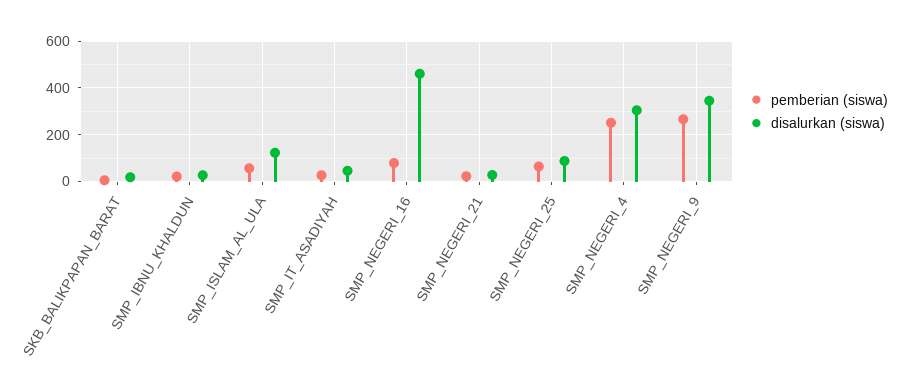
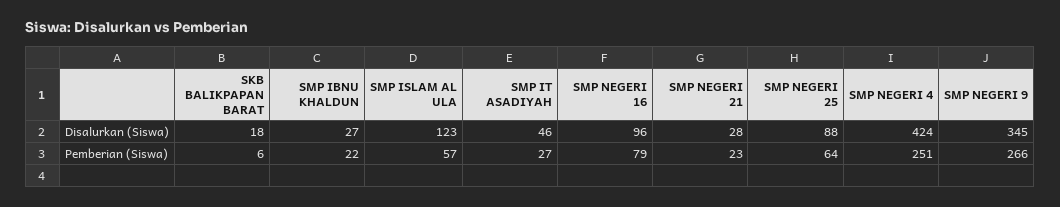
  {
    "pemberian (siswa)": {
      "SKB_BALIKPAPAN_BARAT": 6,
      "SMP_IBNU_KHALDUN": 22,
      "SMP_ISLAM_AL_ULA": 57,
      "SMP_IT_ASADIYAH": 27,
      "SMP_NEGERI_16": 79,
      "SMP_NEGERI_21": 23,
      "SMP_NEGERI_25": 64,
      "SMP_NEGERI_4": 251,
      "SMP_NEGERI_9": 266
    },
    "disalurkan (siswa)": {
      "SKB_BALIKPAPAN_BARAT": 18,
      "SMP_IBNU_KHALDUN": 27,
      "SMP_ISLAM_AL_ULA": 123,
      "SMP_IT_ASADIYAH": 46,
-     "SMP_NEGERI_16": 450,
+     "SMP_NEGERI_16": 96,
      "SMP_NEGERI_21": 28,
      "SMP_NEGERI_25": 88,
-     "SMP_NEGERI_4": 300,
+     "SMP_NEGERI_4": 424,
      "SMP_NEGERI_9": 345
    }
  }

